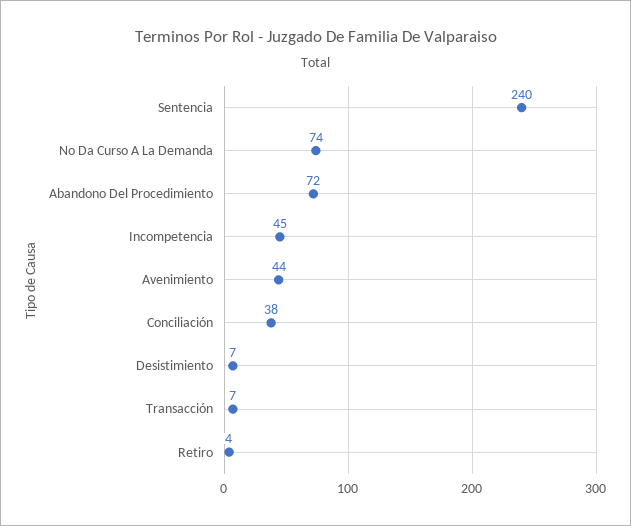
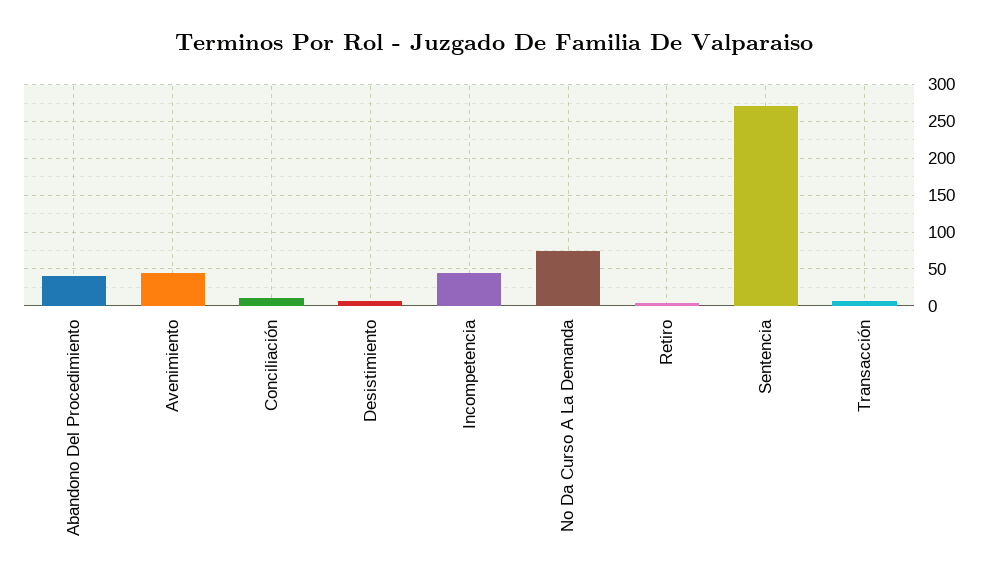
  {
-   "Sentencia": 240,
+   "Sentencia": 270,
    "No Da Curso A La Demanda": 74,
-   "Abandono Del Procedimiento": 72,
+   "Abandono Del Procedimiento": 40,
    "Incompetencia": 45,
    "Avenimiento": 44,
-   "Conciliación": 38,
+   "Conciliación": 10,
    "Desistimiento": 7,
    "Transacción": 7,
    "Retiro": 4
  }

